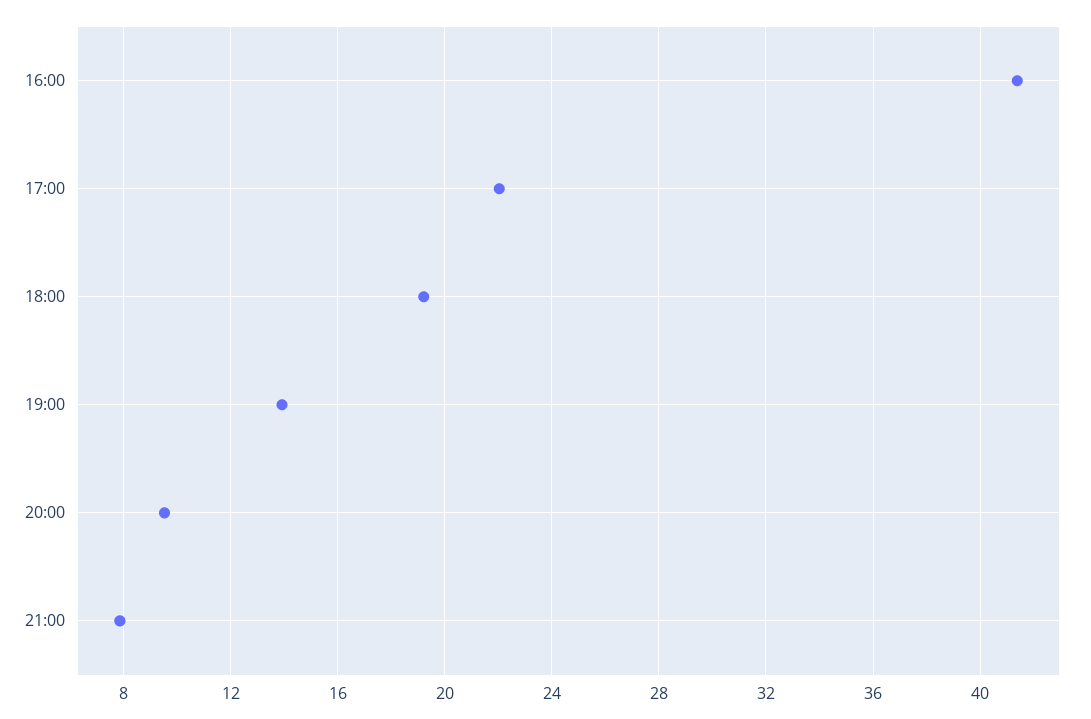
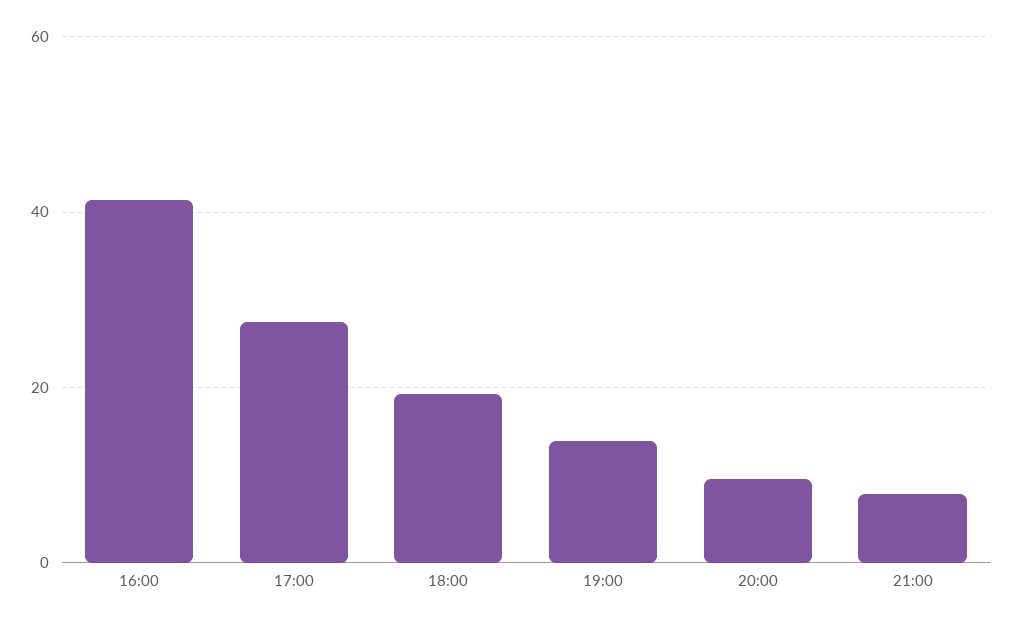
  {
    "16:00": 41.5,
-   "17:00": 22,
+   "17:00": 28,
    "18:00": 19,
    "19:00": 14,
    "20:00": 9.5,
    "21:00": 8
  }

